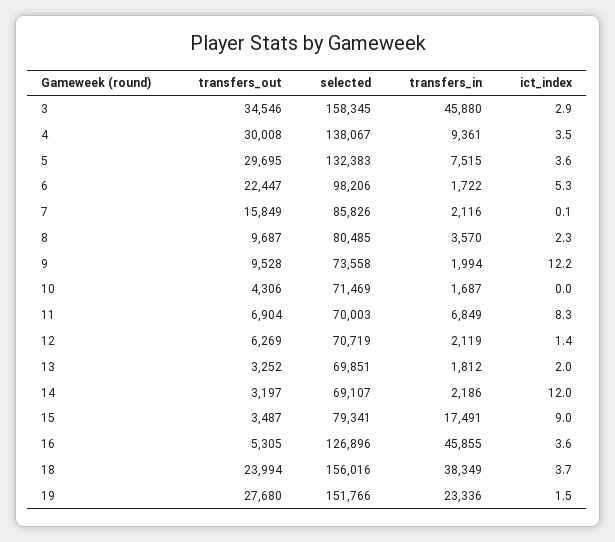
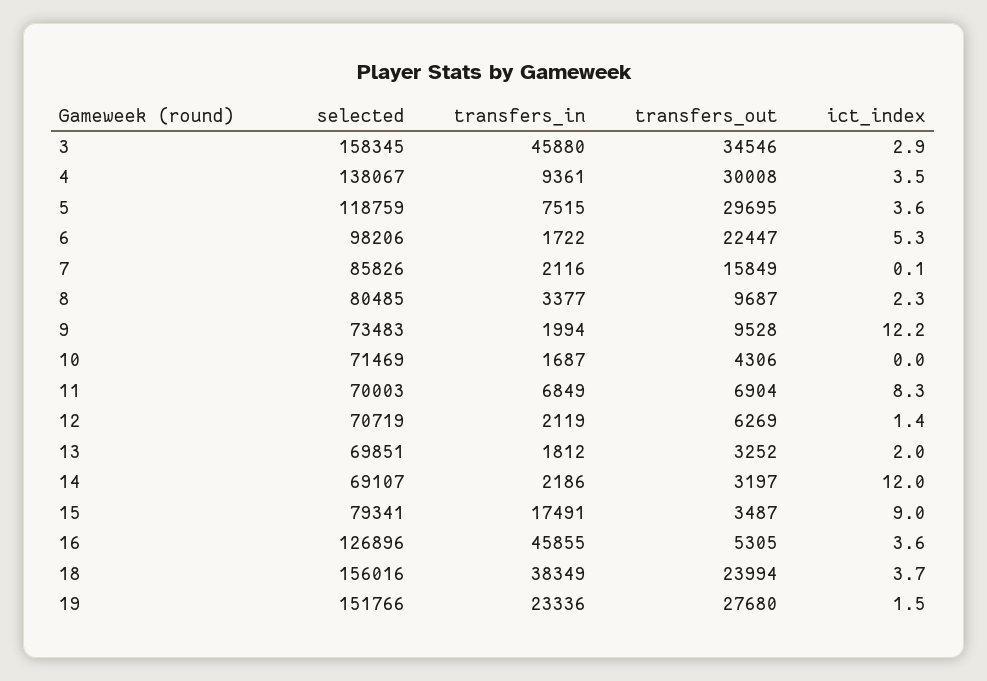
  {
    "transfers_out": {
      "3": 34546,
      "4": 30008,
      "5": 29695,
      "6": 22447,
      "7": 15849,
      "8": 9687,
      "9": 9528,
      "10": 4306,
      "11": 6904,
      "12": 6269,
      "13": 3252,
      "14": 3197,
      "15": 3487,
      "16": 5305,
      "18": 23994,
      "19": 27680
    },
    "selected": {
      "3": 158345,
      "4": 138067,
-     "5": 132383,
+     "5": 118759,
      "6": 98206,
      "7": 85826,
      "8": 80485,
-     "9": 73558,
+     "9": 73483,
      "10": 71469,
      "11": 70003,
      "12": 70719,
      "13": 69851,
      "14": 69107,
      "15": 79341,
      "16": 126896,
      "18": 156016,
      "19": 151766
    },
    "transfers_in": {
      "3": 45880,
      "4": 9361,
      "5": 7515,
      "6": 1722,
      "7": 2116,
-     "8": 3570,
+     "8": 3377,
      "9": 1994,
      "10": 1687,
      "11": 6849,
      "12": 2119,
      "13": 1812,
      "14": 2186,
      "15": 17491,
      "16": 45855,
      "18": 38349,
      "19": 23336
    },
    "ict_index": {
      "3": 2.9,
      "4": 3.5,
      "5": 3.6,
      "6": 5.3,
      "7": 0.1,
      "8": 2.3,
      "9": 12.2,
      "10": 0,
      "11": 8.3,
      "12": 1.4,
      "13": 2,
      "14": 12,
      "15": 9,
      "16": 3.6,
      "18": 3.7,
      "19": 1.5
    }
  }

